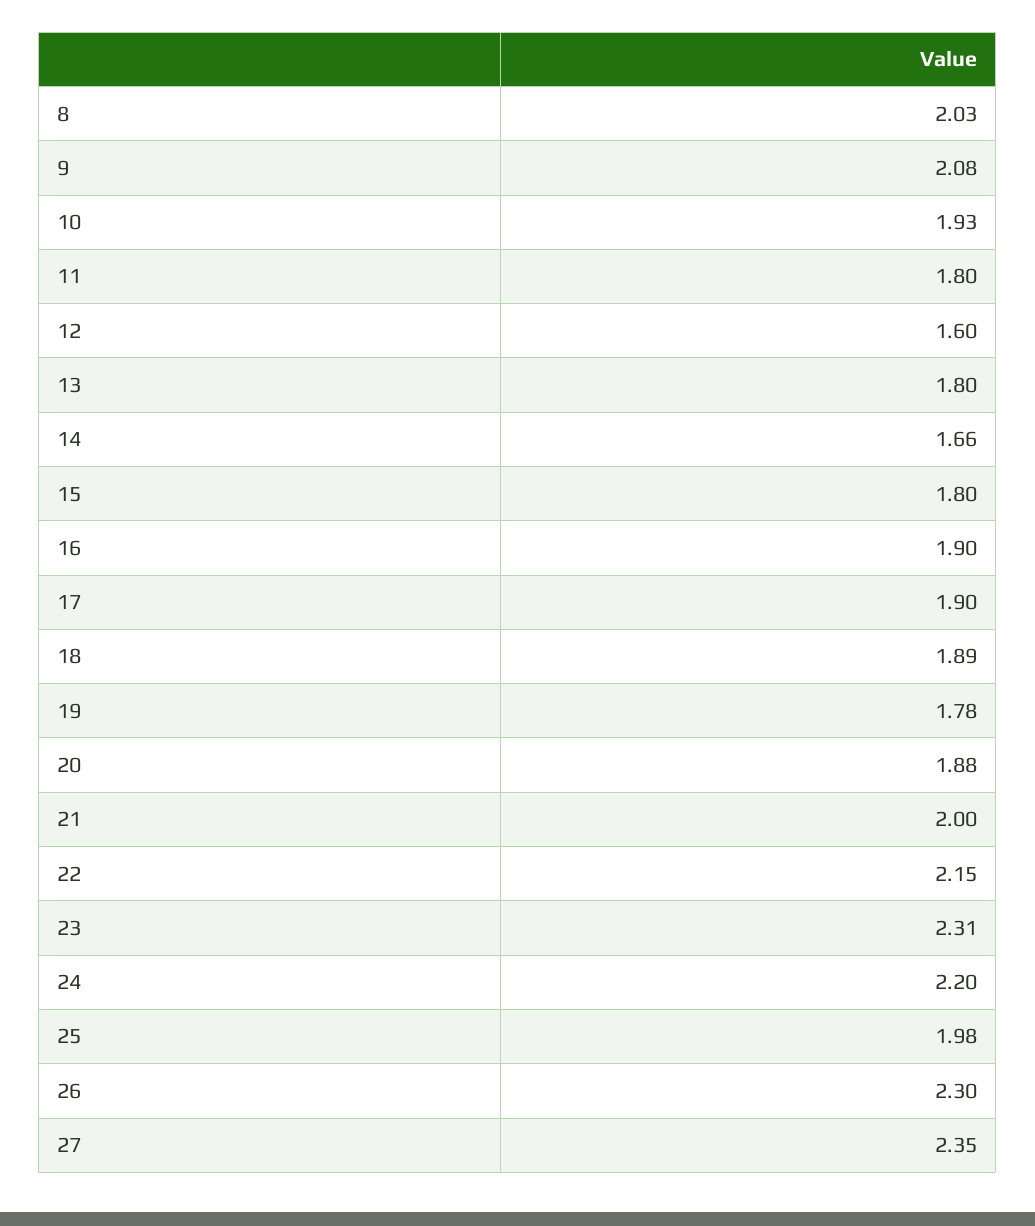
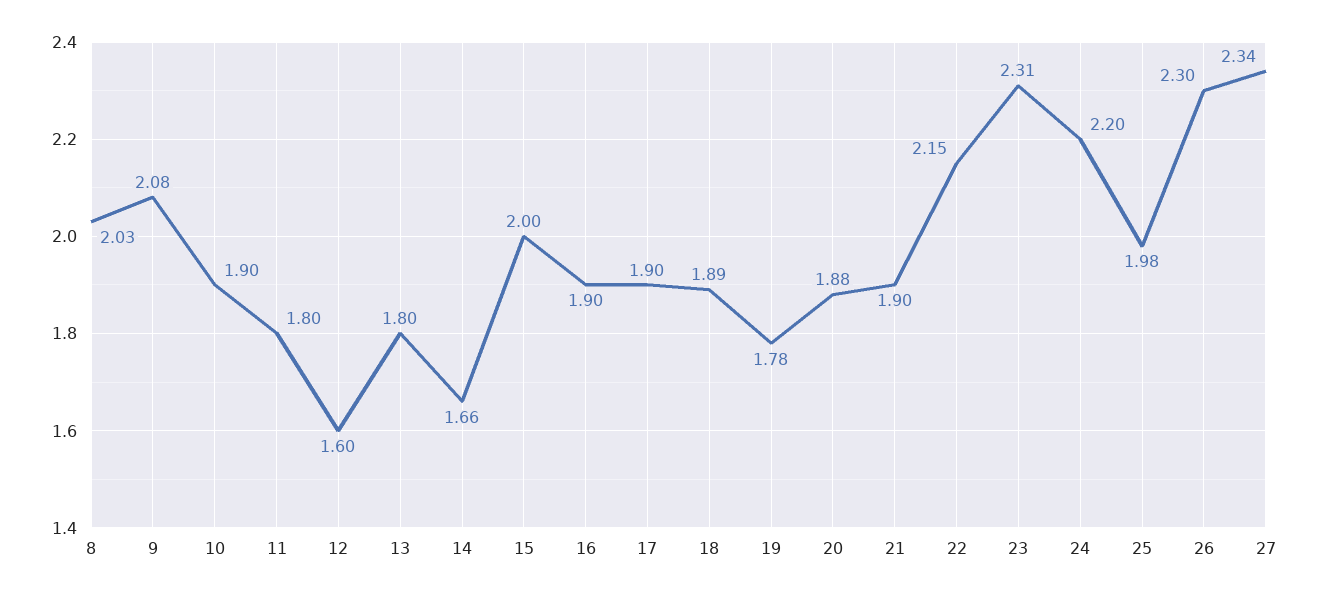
  {
    "8": 2.03,
    "9": 2.08,
-   "10": 1.93,
+   "10": 1.9,
    "11": 1.8,
    "12": 1.6,
    "13": 1.8,
    "14": 1.66,
-   "15": 1.8,
+   "15": 2,
    "16": 1.9,
    "17": 1.9,
    "18": 1.89,
    "19": 1.78,
    "20": 1.88,
-   "21": 2,
+   "21": 1.9,
    "22": 2.15,
    "23": 2.31,
    "24": 2.2,
    "25": 1.98,
    "26": 2.3,
-   "27": 2.35
+   "27": 2.34
  }

